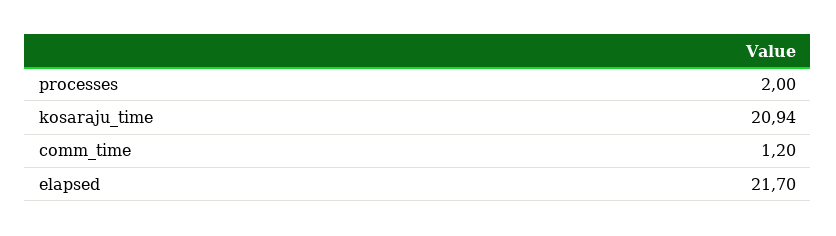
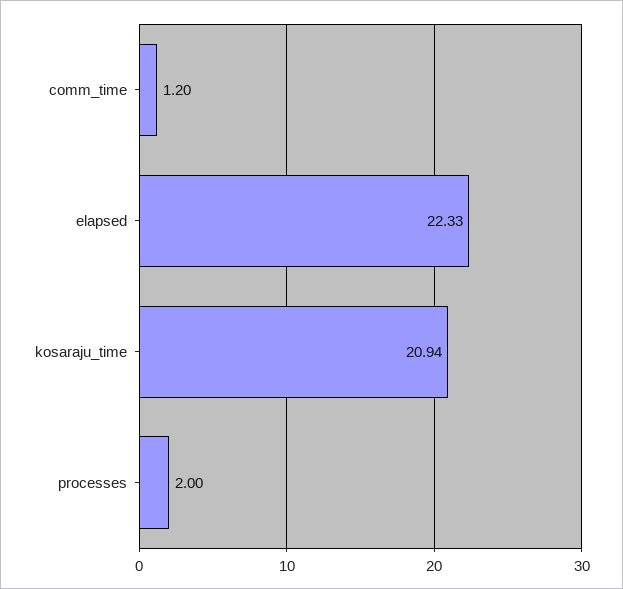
  {
    "processes": 2,
    "kosaraju_time": 20.94,
    "comm_time": 1.2,
-   "elapsed": 21.7
+   "elapsed": 22.33
  }

